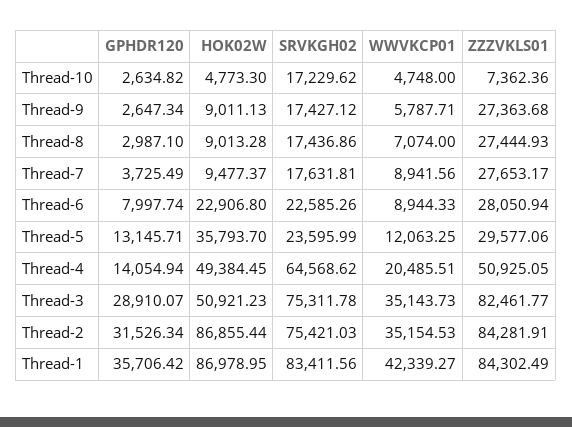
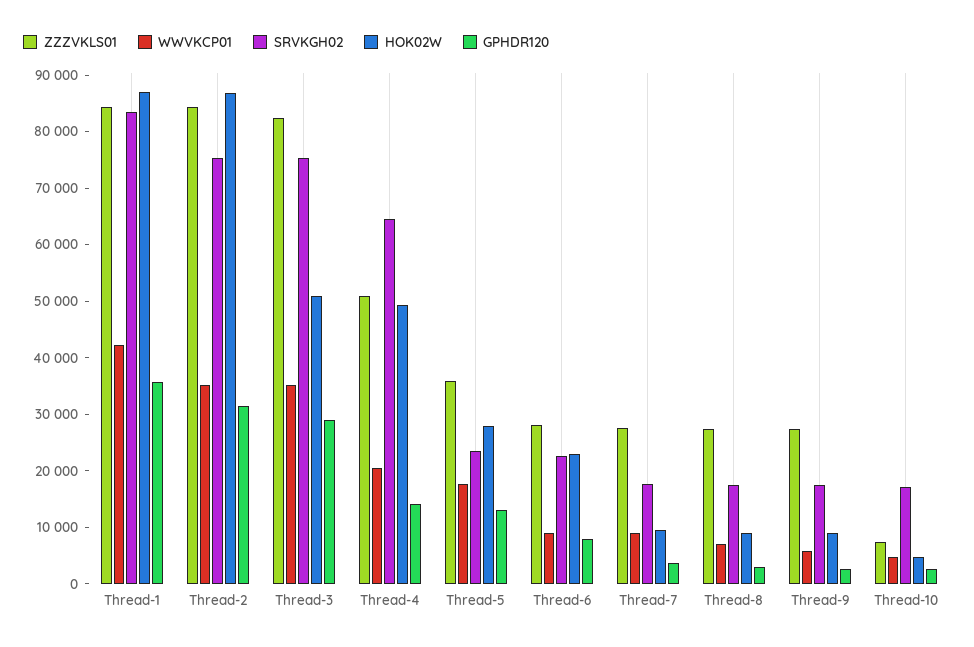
  {
    "GPHDR120": {
      "Thread-10": 2634.82,
      "Thread-9": 2647.34,
      "Thread-8": 2987.1,
      "Thread-7": 3725.49,
      "Thread-6": 7997.74,
      "Thread-5": 13145.71,
      "Thread-4": 14054.94,
      "Thread-3": 28910.07,
      "Thread-2": 31526.34,
      "Thread-1": 35706.42
    },
    "HOK02W": {
      "Thread-10": 4773.3,
      "Thread-9": 9011.13,
      "Thread-8": 9013.28,
      "Thread-7": 9477.37,
      "Thread-6": 22906.8,
-     "Thread-5": 35793.7,
+     "Thread-5": 28000,
      "Thread-4": 49384.45,
      "Thread-3": 50921.23,
      "Thread-2": 86855.44,
      "Thread-1": 86978.95
    },
    "SRVKGH02": {
      "Thread-10": 17229.62,
      "Thread-9": 17427.12,
      "Thread-8": 17436.86,
      "Thread-7": 17631.81,
      "Thread-6": 22585.26,
      "Thread-5": 23595.99,
      "Thread-4": 64568.62,
      "Thread-3": 75311.78,
      "Thread-2": 75421.03,
      "Thread-1": 83411.56
    },
    "WWVKCP01": {
      "Thread-10": 4748,
      "Thread-9": 5787.71,
      "Thread-8": 7074,
      "Thread-7": 8941.56,
      "Thread-6": 8944.33,
-     "Thread-5": 12063.25,
+     "Thread-5": 18000,
      "Thread-4": 20485.51,
      "Thread-3": 35143.73,
      "Thread-2": 35154.53,
      "Thread-1": 42339.27
    },
    "ZZZVKLS01": {
      "Thread-10": 7362.36,
      "Thread-9": 27363.68,
      "Thread-8": 27444.93,
      "Thread-7": 27653.17,
      "Thread-6": 28050.94,
-     "Thread-5": 29577.06,
+     "Thread-5": 36000,
      "Thread-4": 50925.05,
      "Thread-3": 82461.77,
      "Thread-2": 84281.91,
      "Thread-1": 84302.49
    }
  }

